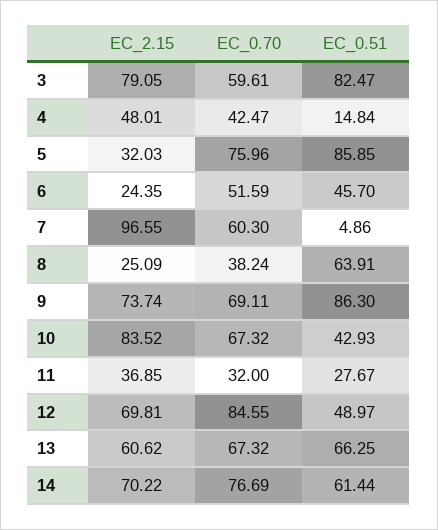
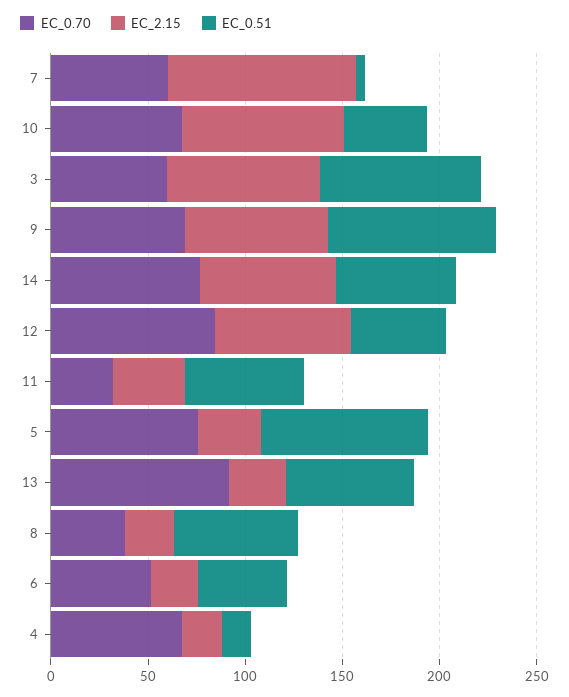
  {
    "EC_2.15": {
      "3": 79.05,
-     "4": 48.01,
+     "4": 20,
      "5": 32.03,
      "6": 24.35,
      "7": 96.55,
      "8": 25.09,
      "9": 73.74,
      "10": 83.52,
      "11": 36.85,
      "12": 69.81,
-     "13": 60.62,
+     "13": 30,
      "14": 70.22
    },
    "EC_0.70": {
      "3": 59.61,
-     "4": 42.47,
+     "4": 70,
      "5": 75.96,
      "6": 51.59,
      "7": 60.3,
      "8": 38.24,
      "9": 69.11,
      "10": 67.32,
      "11": 32,
      "12": 84.55,
-     "13": 67.32,
+     "13": 90,
      "14": 76.69
    },
    "EC_0.51": {
      "3": 82.47,
      "4": 14.84,
      "5": 85.85,
      "6": 45.7,
      "7": 4.86,
      "8": 63.91,
      "9": 86.3,
      "10": 42.93,
-     "11": 27.67,
+     "11": 60,
      "12": 48.97,
      "13": 66.25,
      "14": 61.44
    }
  }

